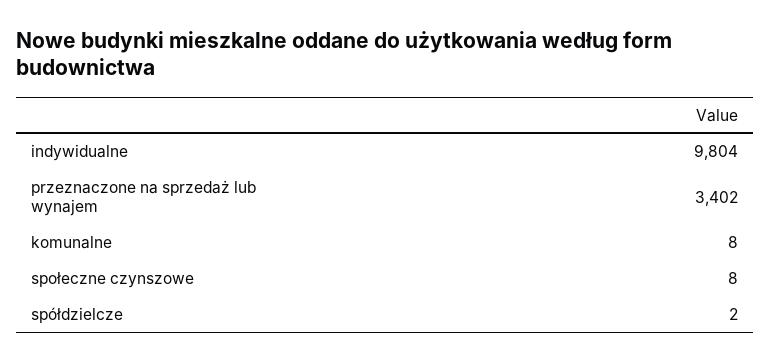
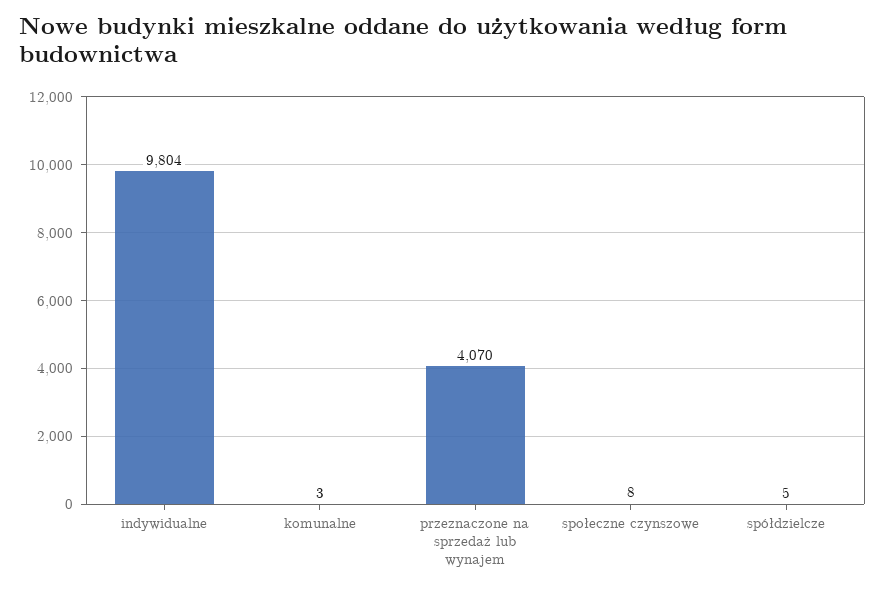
  {
    "indywidualne": 9804,
-   "przeznaczone na sprzedaż lub wynajem": 3402,
+   "przeznaczone na sprzedaż lub wynajem": 4070,
-   "komunalne": 8,
+   "komunalne": 3,
    "społeczne czynszowe": 8,
-   "spółdzielcze": 2
+   "spółdzielcze": 5
  }

